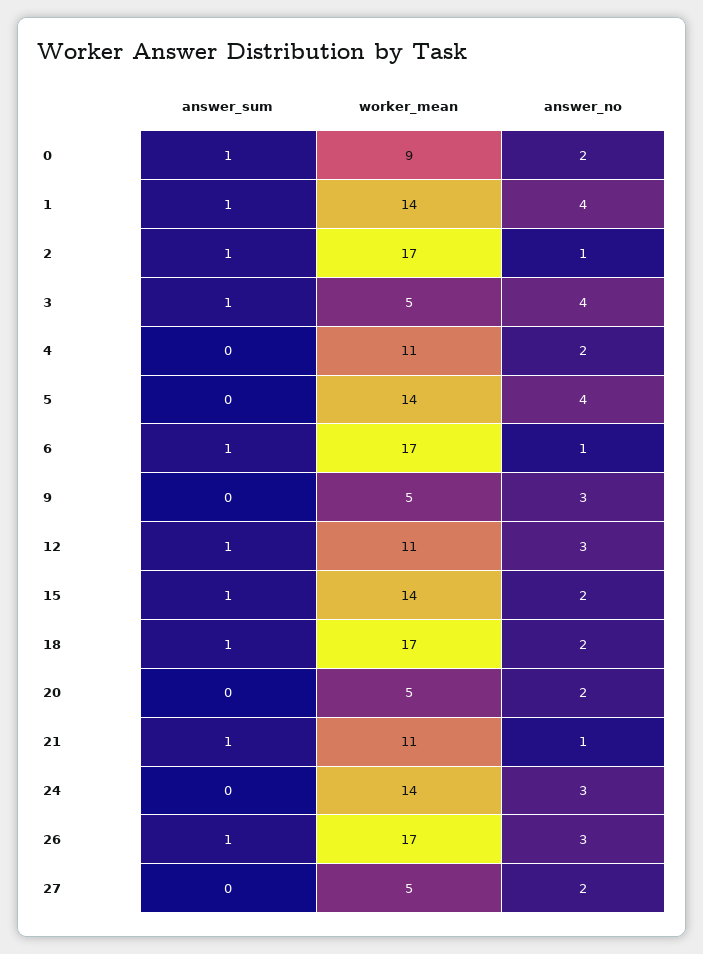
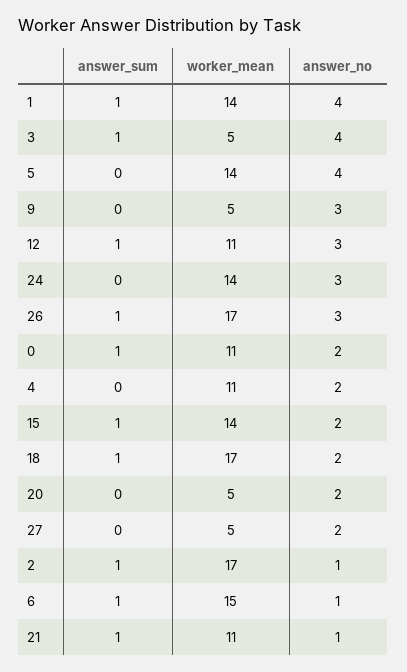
  {
    "answer_sum": {
      "0": 1,
      "1": 1,
      "2": 1,
      "3": 1,
      "4": 0,
      "5": 0,
      "6": 1,
      "9": 0,
      "12": 1,
      "15": 1,
      "18": 1,
      "20": 0,
      "21": 1,
      "24": 0,
      "26": 1,
      "27": 0
    },
    "worker_mean": {
-     "0": 9,
+     "0": 11,
      "1": 14,
      "2": 17,
      "3": 5,
      "4": 11,
      "5": 14,
-     "6": 17,
+     "6": 15,
      "9": 5,
      "12": 11,
      "15": 14,
      "18": 17,
      "20": 5,
      "21": 11,
      "24": 14,
      "26": 17,
      "27": 5
    },
    "answer_no": {
      "0": 2,
      "1": 4,
      "2": 1,
      "3": 4,
      "4": 2,
      "5": 4,
      "6": 1,
      "9": 3,
      "12": 3,
      "15": 2,
      "18": 2,
      "20": 2,
      "21": 1,
      "24": 3,
      "26": 3,
      "27": 2
    }
  }

